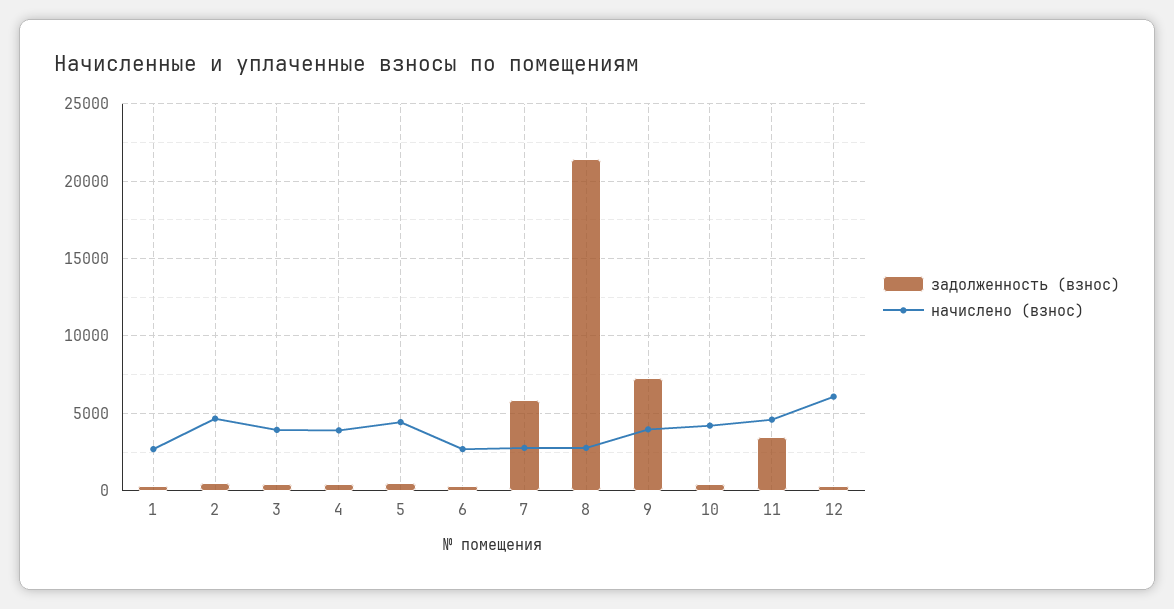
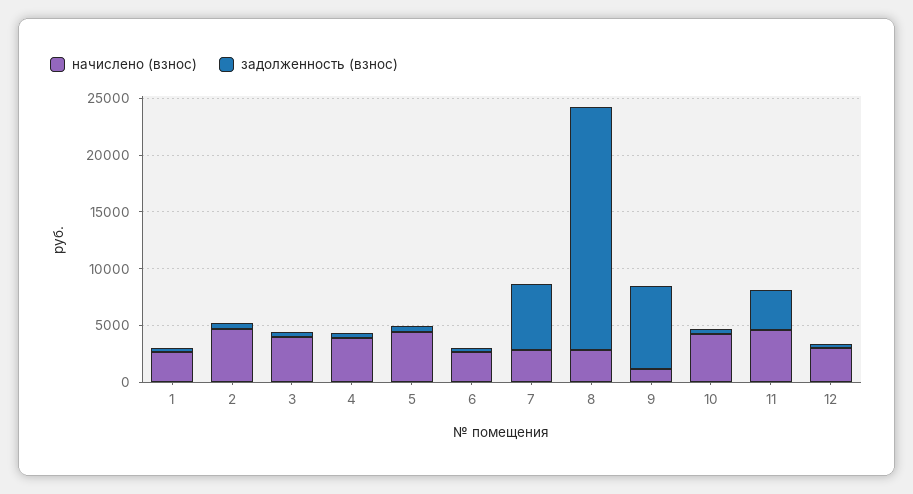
  {
    "задолженность (взнос)": {
      "1": 500,
      "2": 500,
      "3": 500,
      "4": 500,
      "5": 500,
      "6": 500,
      "7": 6000,
      "8": 21500,
      "9": 7500,
      "10": 500,
      "11": 3500,
      "12": 500
    },
    "начислено (взнос)": {
      "1": 2500,
      "2": 4500,
      "3": 4000,
      "4": 4000,
      "5": 4500,
      "6": 2500,
      "7": 3000,
      "8": 3000,
-     "9": 4000,
+     "9": 1000,
      "10": 4000,
      "11": 4500,
-     "12": 6000
+     "12": 3000
    }
  }

